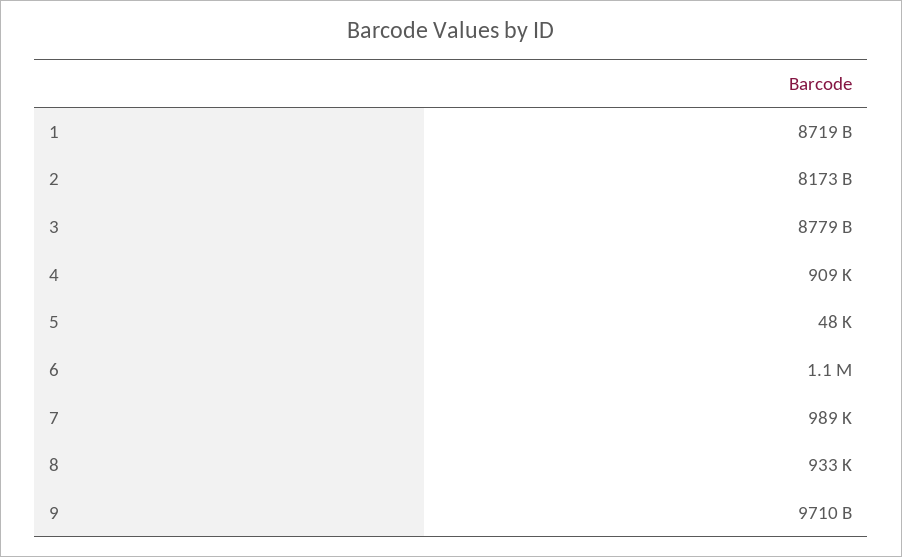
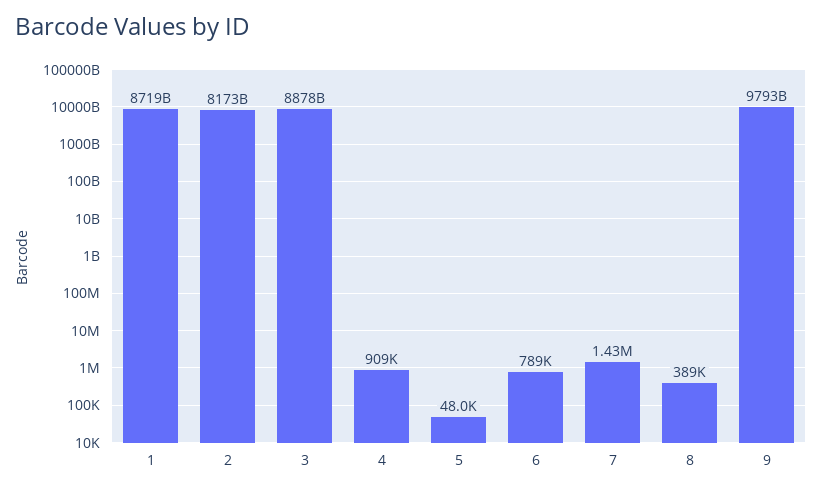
  {
    "1": 8719000000000,
    "2": 8173000000000,
-   "3": 8779000000000,
+   "3": 8878000000000,
    "4": 909000,
    "5": 48000,
-   "6": 1100000,
+   "6": 789000,
-   "7": 989000,
+   "7": 1430000,
-   "8": 933000,
+   "8": 389000,
-   "9": 9710000000000
+   "9": 9793000000000
  }

